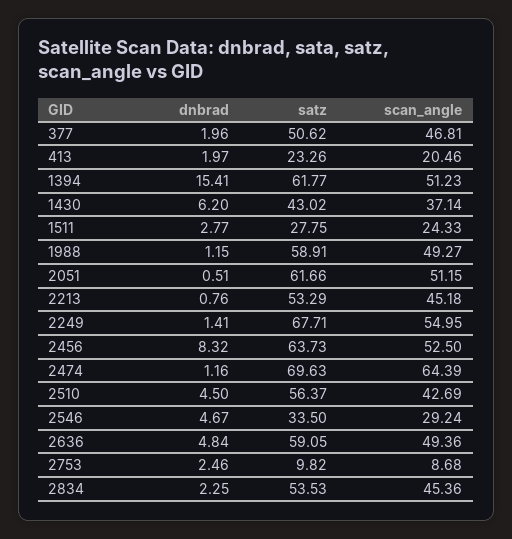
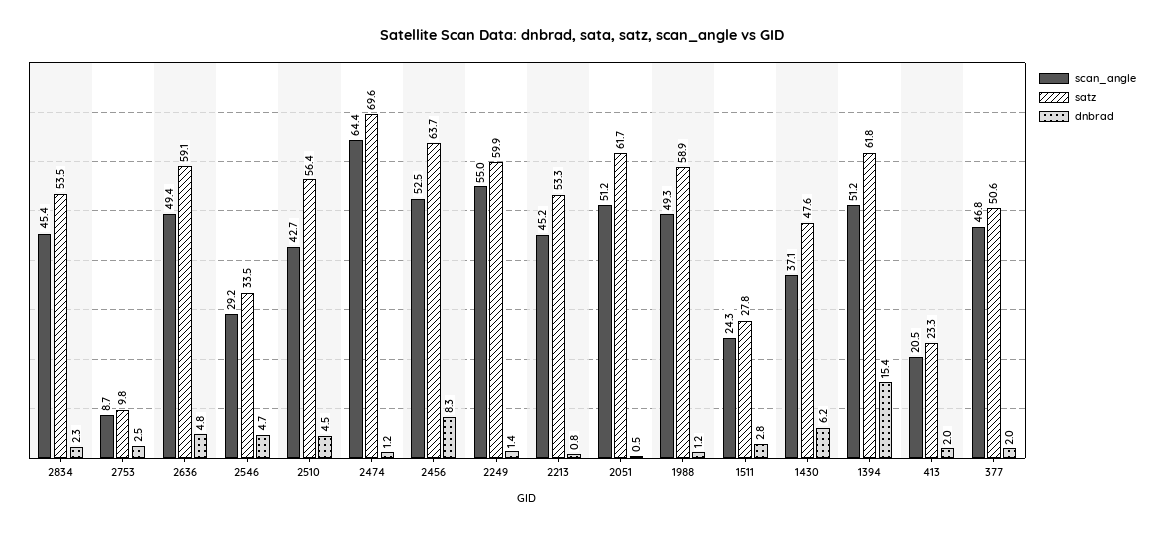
  {
    "dnbrad": {
      "377": 1.96,
      "413": 1.97,
      "1394": 15.41,
      "1430": 6.2,
      "1511": 2.77,
      "1988": 1.15,
      "2051": 0.51,
      "2213": 0.76,
      "2249": 1.41,
      "2456": 8.32,
      "2474": 1.16,
      "2510": 4.5,
      "2546": 4.67,
      "2636": 4.84,
      "2753": 2.46,
      "2834": 2.25
    },
    "satz": {
      "377": 50.62,
      "413": 23.26,
      "1394": 61.77,
-     "1430": 43.02,
+     "1430": 47.6,
      "1511": 27.75,
      "1988": 58.91,
      "2051": 61.66,
      "2213": 53.29,
-     "2249": 67.71,
+     "2249": 59.9,
      "2456": 63.73,
      "2474": 69.63,
      "2510": 56.37,
      "2546": 33.5,
      "2636": 59.05,
      "2753": 9.82,
      "2834": 53.53
    },
    "scan_angle": {
      "377": 46.81,
      "413": 20.46,
      "1394": 51.23,
      "1430": 37.14,
      "1511": 24.33,
      "1988": 49.27,
      "2051": 51.15,
      "2213": 45.18,
      "2249": 54.95,
      "2456": 52.5,
      "2474": 64.39,
      "2510": 42.69,
      "2546": 29.24,
      "2636": 49.36,
      "2753": 8.68,
      "2834": 45.36
    }
  }

